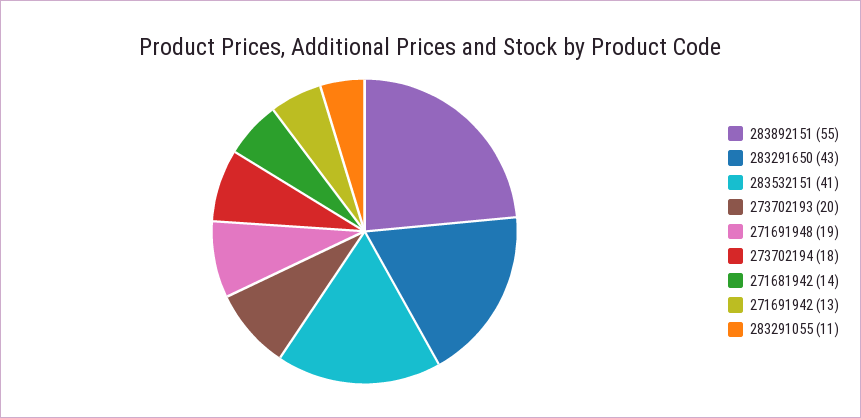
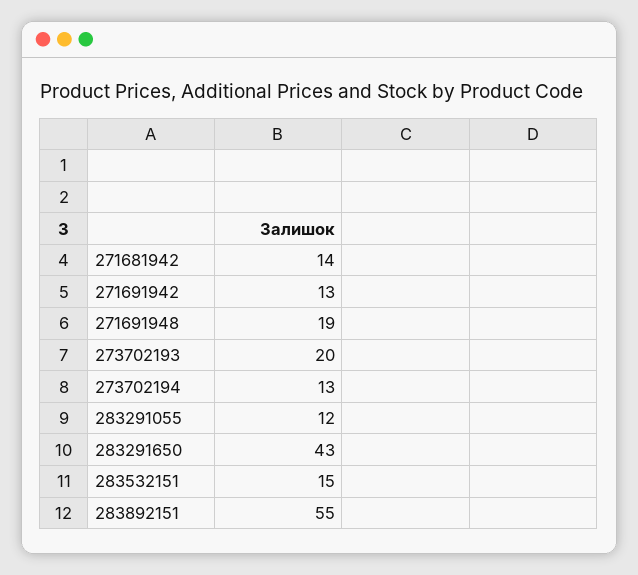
  {
    "283892151": 55,
    "283291650": 43,
-   "283532151": 41,
+   "283532151": 15,
    "273702193": 20,
    "271691948": 19,
-   "273702194": 18,
+   "273702194": 13,
    "271681942": 14,
    "271691942": 13,
-   "283291055": 11
+   "283291055": 12
  }

